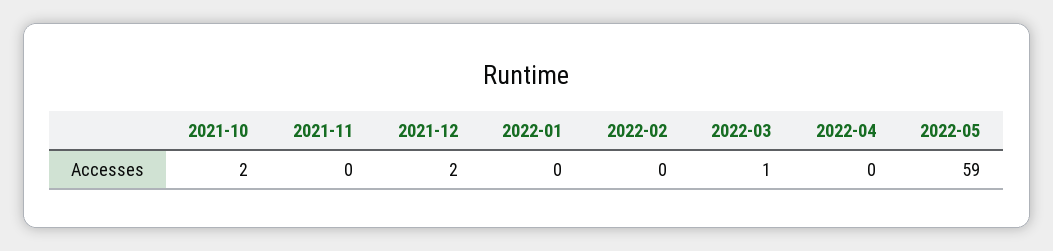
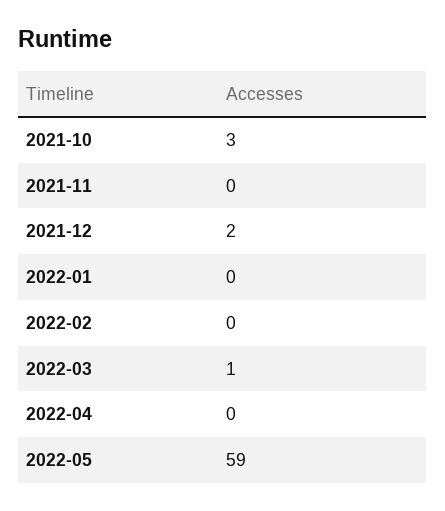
  {
-   "2021-10": 2,
+   "2021-10": 3,
    "2021-11": 0,
    "2021-12": 2,
    "2022-01": 0,
    "2022-02": 0,
    "2022-03": 1,
    "2022-04": 0,
    "2022-05": 59
  }

